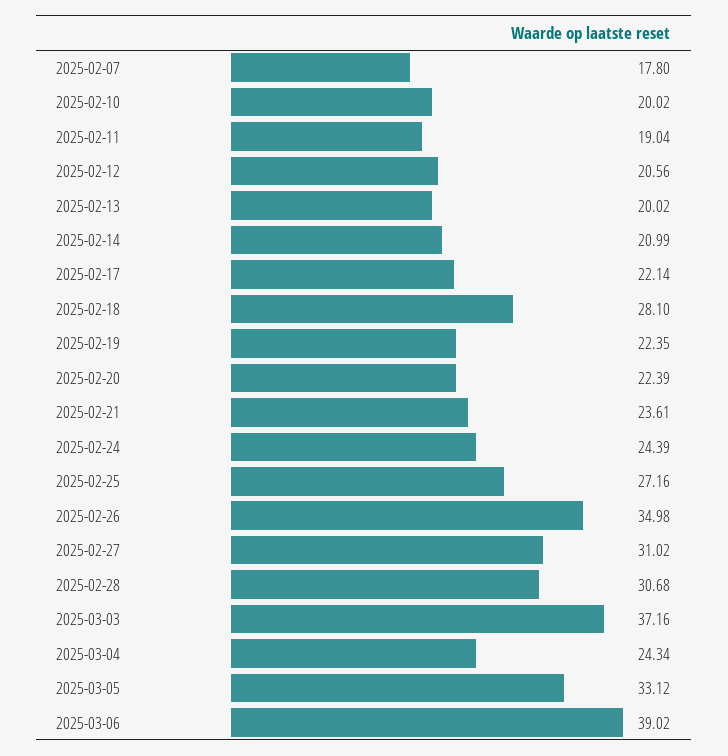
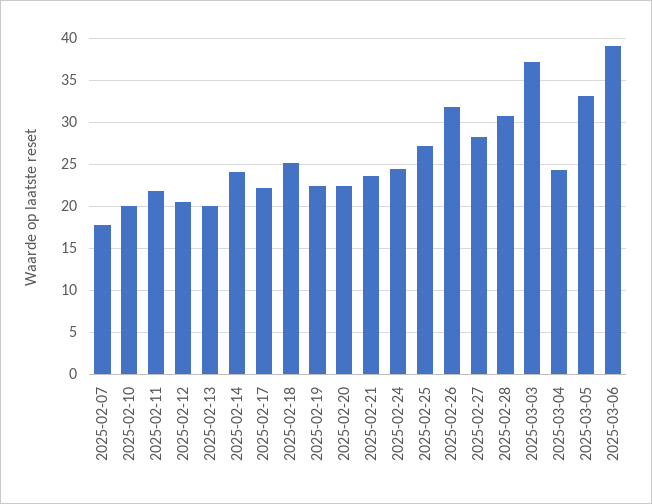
  {
    "2025-02-07": 17.8,
    "2025-02-10": 20.02,
-   "2025-02-11": 19.04,
+   "2025-02-11": 22,
    "2025-02-12": 20.56,
    "2025-02-13": 20.02,
-   "2025-02-14": 20.99,
+   "2025-02-14": 24,
    "2025-02-17": 22.14,
-   "2025-02-18": 28.1,
+   "2025-02-18": 25,
    "2025-02-19": 22.35,
    "2025-02-20": 22.39,
    "2025-02-21": 23.61,
    "2025-02-24": 24.39,
    "2025-02-25": 27.16,
-   "2025-02-26": 34.98,
+   "2025-02-26": 32,
-   "2025-02-27": 31.02,
+   "2025-02-27": 28,
    "2025-02-28": 30.68,
    "2025-03-03": 37.16,
    "2025-03-04": 24.34,
    "2025-03-05": 33.12,
    "2025-03-06": 39.02
  }

